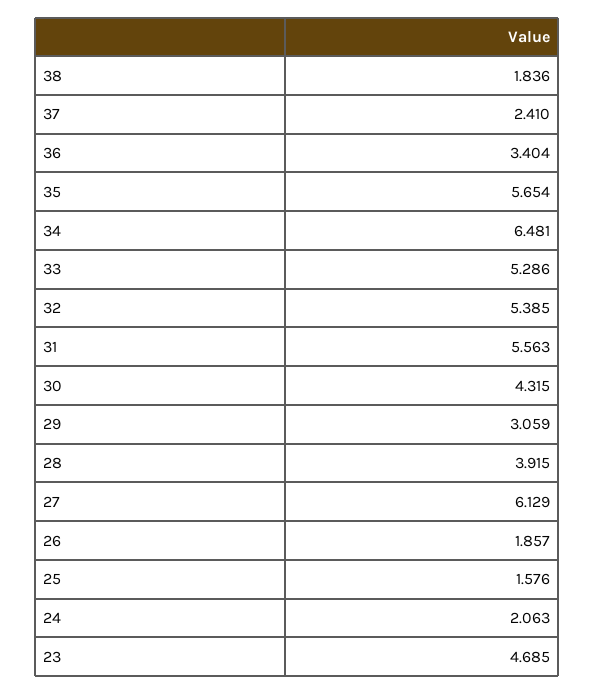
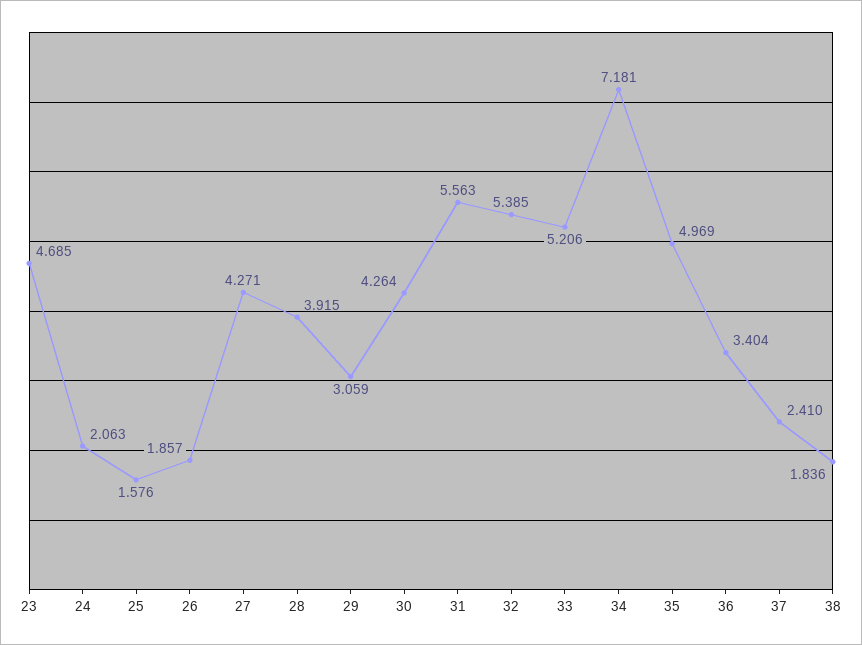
  {
    "38": 1.836,
    "37": 2.41,
    "36": 3.404,
-   "35": 5.654,
+   "35": 4.969,
-   "34": 6.481,
+   "34": 7.181,
-   "33": 5.286,
+   "33": 5.206,
    "32": 5.385,
    "31": 5.563,
-   "30": 4.315,
+   "30": 4.264,
    "29": 3.059,
    "28": 3.915,
-   "27": 6.129,
+   "27": 4.271,
    "26": 1.857,
    "25": 1.576,
    "24": 2.063,
    "23": 4.685
  }

